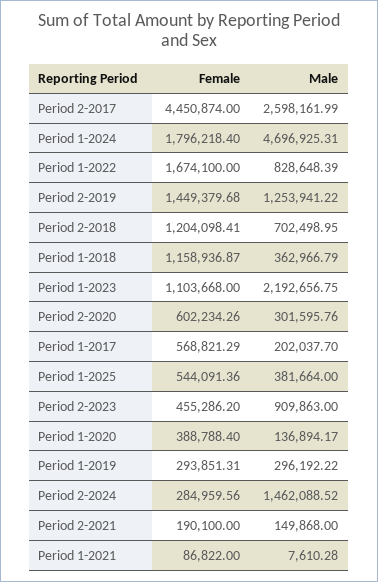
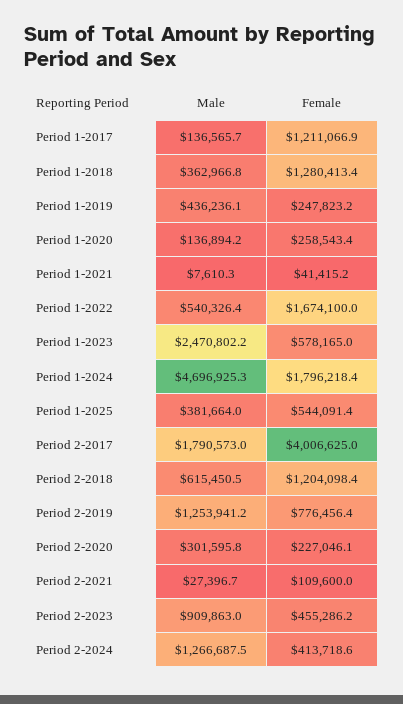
  {
    "Female": {
-     "Period 2-2017": 4450874,
+     "Period 2-2017": 4006625,
      "Period 1-2024": 1796218.4,
      "Period 1-2022": 1674100,
-     "Period 2-2019": 1449379.68,
+     "Period 2-2019": 776456.4,
      "Period 2-2018": 1204098.41,
-     "Period 1-2018": 1158936.87,
+     "Period 1-2018": 1280413.4,
-     "Period 1-2023": 1103668,
+     "Period 1-2023": 578165,
-     "Period 2-2020": 602234.26,
+     "Period 2-2020": 227046.1,
-     "Period 1-2017": 568821.29,
+     "Period 1-2017": 1211066.9,
      "Period 1-2025": 544091.36,
      "Period 2-2023": 455286.2,
-     "Period 1-2020": 388788.4,
+     "Period 1-2020": 258543.4,
-     "Period 1-2019": 293851.31,
+     "Period 1-2019": 247823.2,
-     "Period 2-2024": 284959.56,
+     "Period 2-2024": 413718.6,
-     "Period 2-2021": 190100,
+     "Period 2-2021": 109600,
-     "Period 1-2021": 86822
+     "Period 1-2021": 41415.2
    },
    "Male": {
-     "Period 2-2017": 2598161.99,
+     "Period 2-2017": 1790573,
      "Period 1-2024": 4696925.31,
-     "Period 1-2022": 828648.39,
+     "Period 1-2022": 540326.4,
      "Period 2-2019": 1253941.22,
-     "Period 2-2018": 702498.95,
+     "Period 2-2018": 615450.5,
      "Period 1-2018": 362966.79,
-     "Period 1-2023": 2192656.75,
+     "Period 1-2023": 2470802.2,
      "Period 2-2020": 301595.76,
-     "Period 1-2017": 202037.7,
+     "Period 1-2017": 136565.7,
      "Period 1-2025": 381664,
      "Period 2-2023": 909863,
      "Period 1-2020": 136894.17,
-     "Period 1-2019": 296192.22,
+     "Period 1-2019": 436236.1,
-     "Period 2-2024": 1462088.52,
+     "Period 2-2024": 1266687.5,
-     "Period 2-2021": 149868,
+     "Period 2-2021": 27396.7,
      "Period 1-2021": 7610.28
    }
  }

